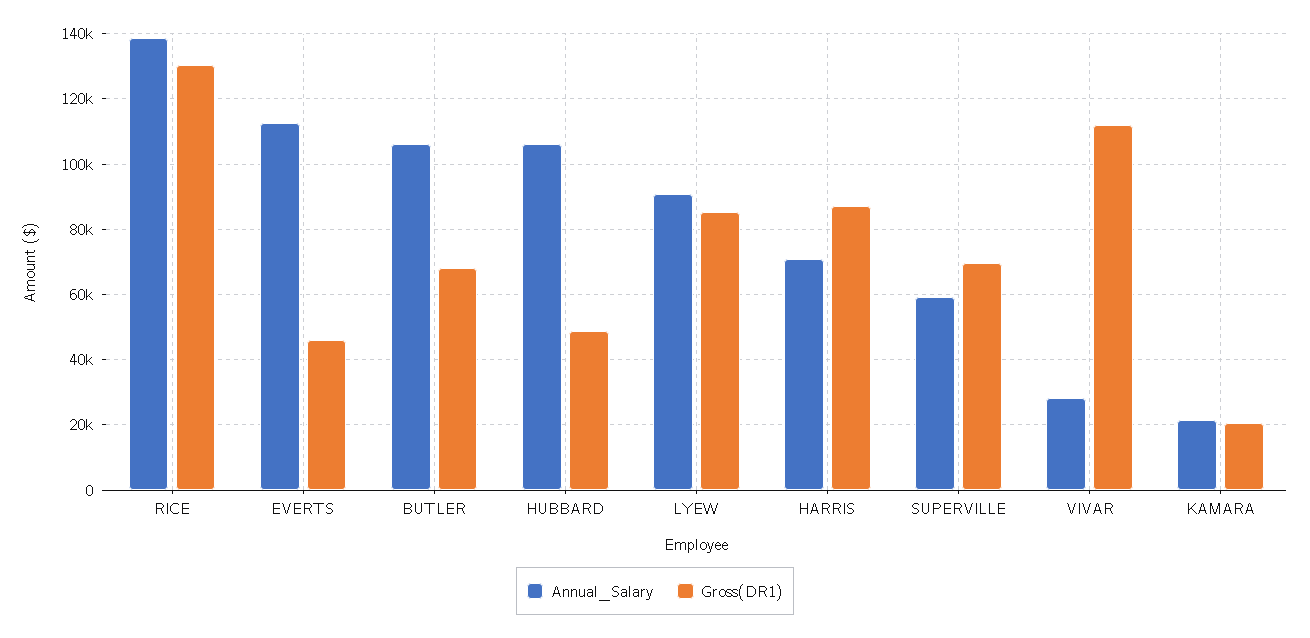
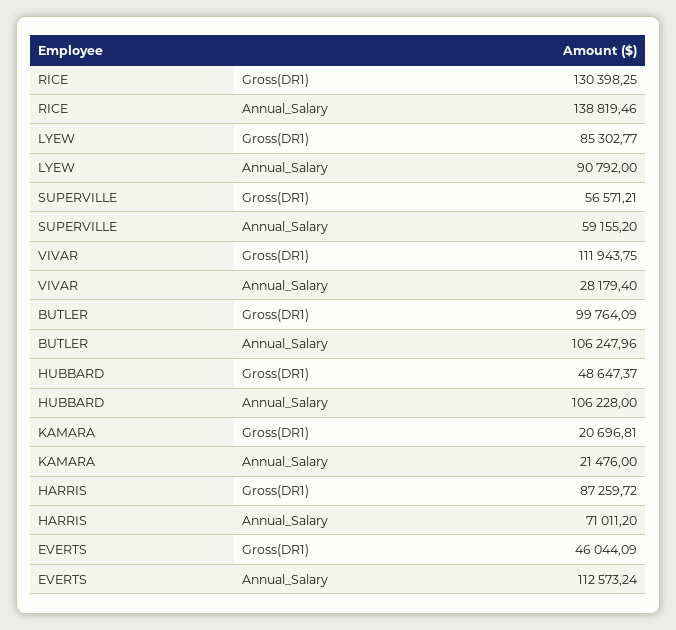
  {
    "Annual_Salary": {
      "RICE": 138819.46,
      "EVERTS": 112573.24,
      "BUTLER": 106247.96,
      "HUBBARD": 106228,
      "LYEW": 90792,
      "HARRIS": 71011.2,
      "SUPERVILLE": 59155.2,
      "VIVAR": 28179.4,
      "KAMARA": 21476
    },
    "Gross(DR1)": {
      "RICE": 130398.25,
      "EVERTS": 46044.09,
-     "BUTLER": 68000,
+     "BUTLER": 99764.09,
      "HUBBARD": 48647.37,
      "LYEW": 85302.77,
      "HARRIS": 87259.72,
-     "SUPERVILLE": 70000,
+     "SUPERVILLE": 56571.21,
      "VIVAR": 111943.75,
      "KAMARA": 20696.81
    }
  }

